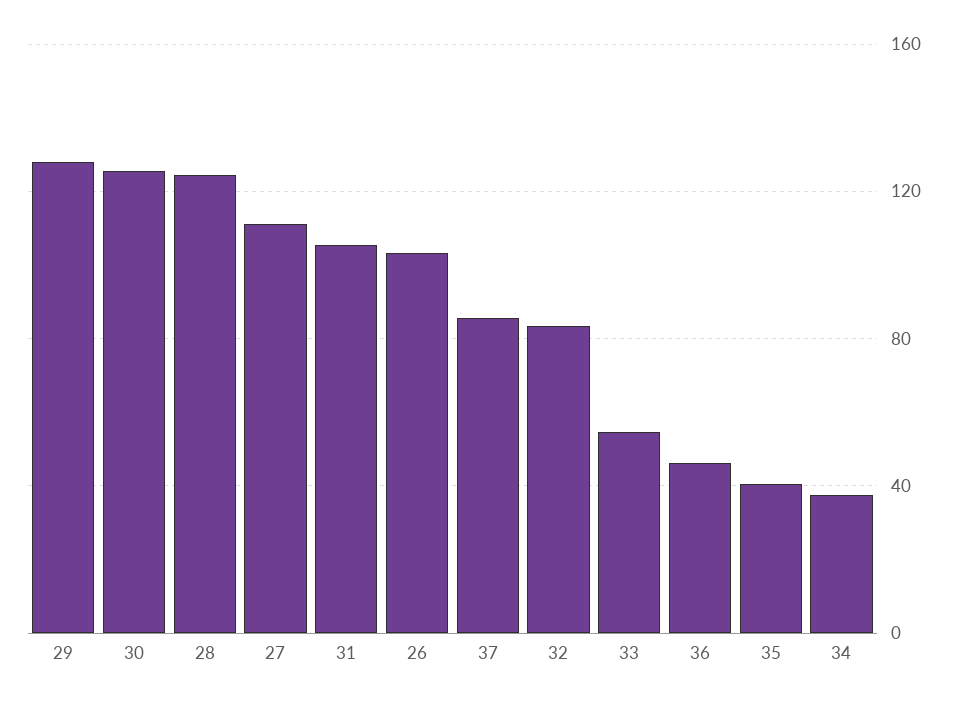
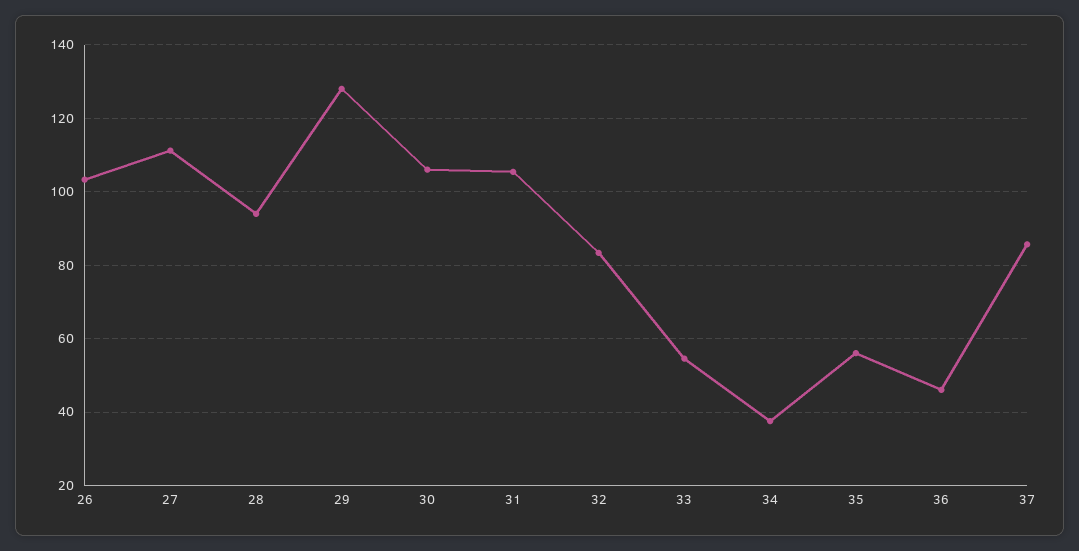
  {
    "29": 128,
-   "30": 125,
+   "30": 106,
-   "28": 125,
+   "28": 94,
    "27": 112,
    "31": 106,
    "26": 104,
    "37": 86,
    "32": 84,
    "33": 54,
    "36": 46,
-   "35": 40,
+   "35": 56,
    "34": 38
  }

